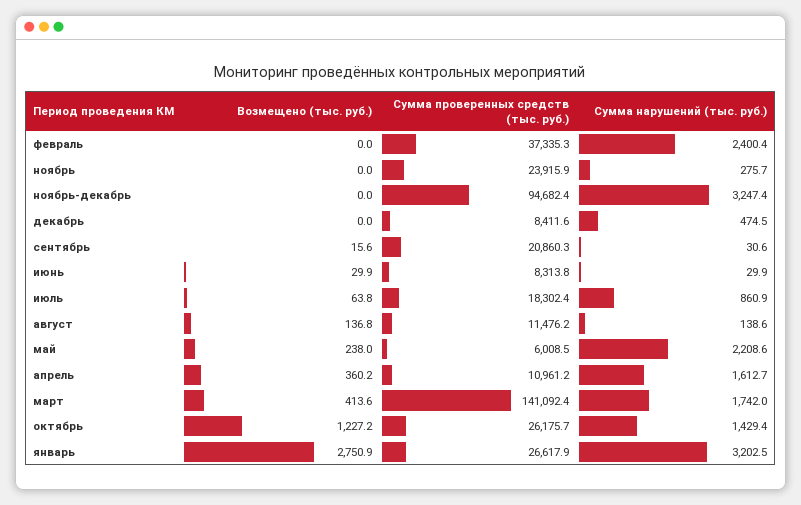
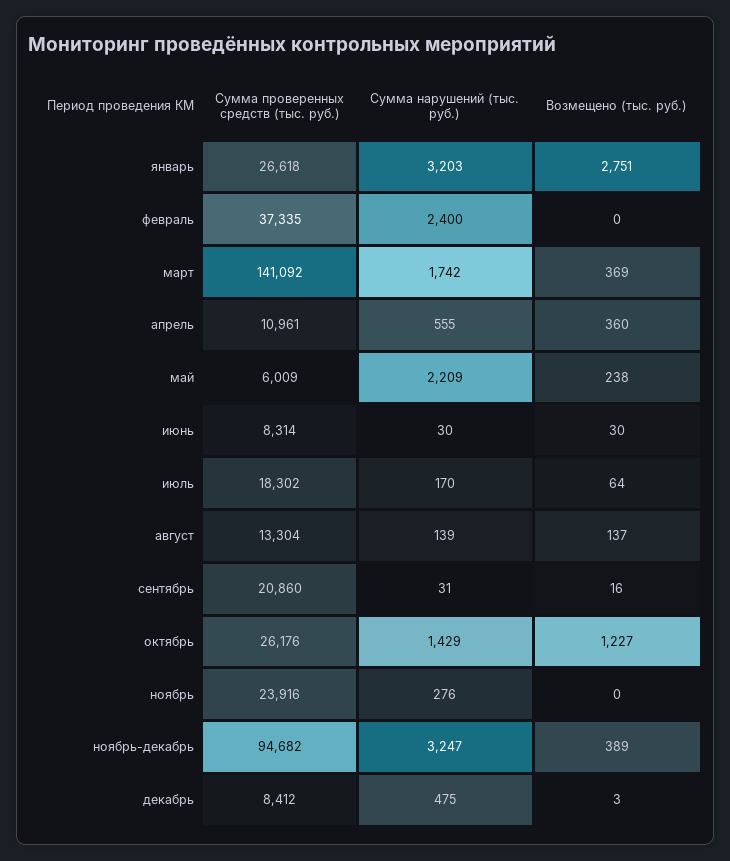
  {
    "Возмещено (тыс. руб.)": {
      "февраль": 0,
      "ноябрь": 0,
-     "ноябрь-декабрь": 0,
+     "ноябрь-декабрь": 389,
-     "декабрь": 0,
+     "декабрь": 3,
      "сентябрь": 15.6,
      "июнь": 29.9,
      "июль": 63.8,
      "август": 136.8,
      "май": 238,
      "апрель": 360.2,
-     "март": 413.6,
+     "март": 369,
      "октябрь": 1227.2,
      "январь": 2750.9
    },
    "Сумма проверенных средств (тыс. руб.)": {
      "февраль": 37335.3,
      "ноябрь": 23915.9,
      "ноябрь-декабрь": 94682.4,
      "декабрь": 8411.6,
      "сентябрь": 20860.3,
      "июнь": 8313.8,
      "июль": 18302.4,
-     "август": 11476.2,
+     "август": 13304,
      "май": 6008.5,
      "апрель": 10961.2,
      "март": 141092.4,
      "октябрь": 26175.7,
      "январь": 26617.9
    },
    "Сумма нарушений (тыс. руб.)": {
      "февраль": 2400.4,
      "ноябрь": 275.7,
      "ноябрь-декабрь": 3247.4,
      "декабрь": 474.5,
      "сентябрь": 30.6,
      "июнь": 29.9,
-     "июль": 860.9,
+     "июль": 170,
      "август": 138.6,
      "май": 2208.6,
-     "апрель": 1612.7,
+     "апрель": 555,
      "март": 1742,
      "октябрь": 1429.4,
      "январь": 3202.5
    }
  }

